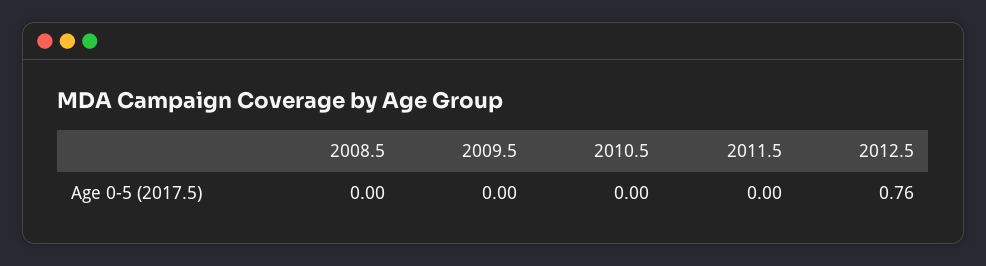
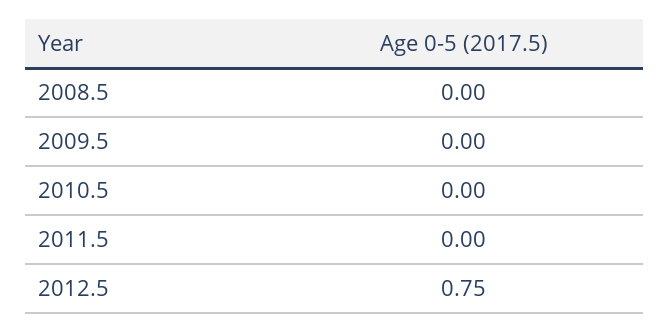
  {
    "2008.5": 0,
    "2009.5": 0,
    "2010.5": 0,
    "2011.5": 0,
-   "2012.5": 0.76
+   "2012.5": 0.75
  }

